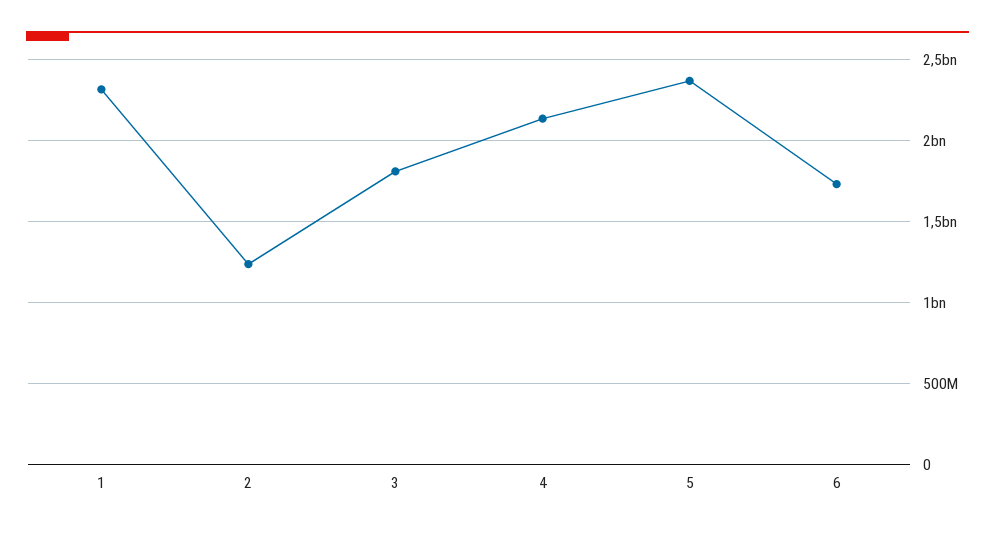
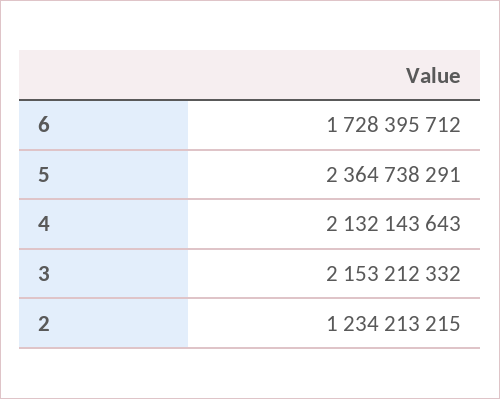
  {
-   "1": 2300000000,
    "2": 1234213215,
-   "3": 1800000000,
+   "3": 2153212332,
    "4": 2132143643,
    "5": 2364738291,
    "6": 1728395712
  }

